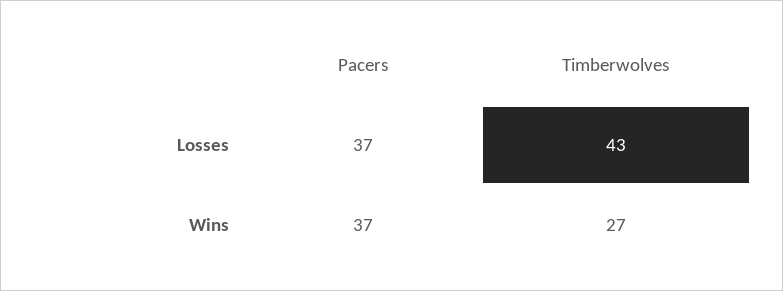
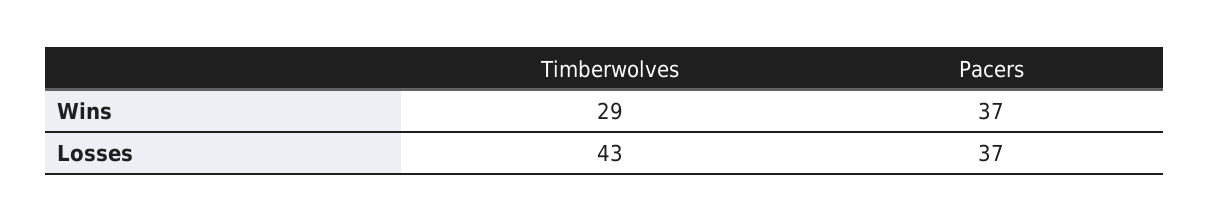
  {
    "Pacers": {
      "Losses": 37,
      "Wins": 37
    },
    "Timberwolves": {
      "Losses": 43,
-     "Wins": 27
+     "Wins": 29
    }
  }

